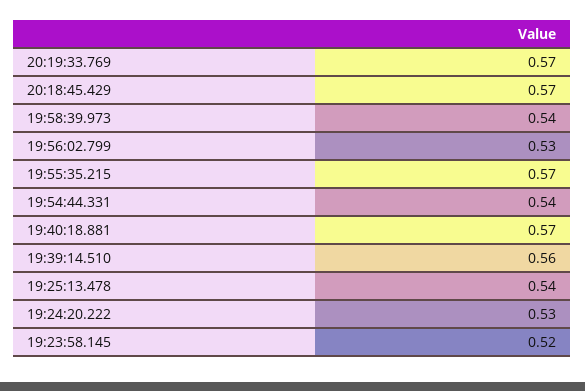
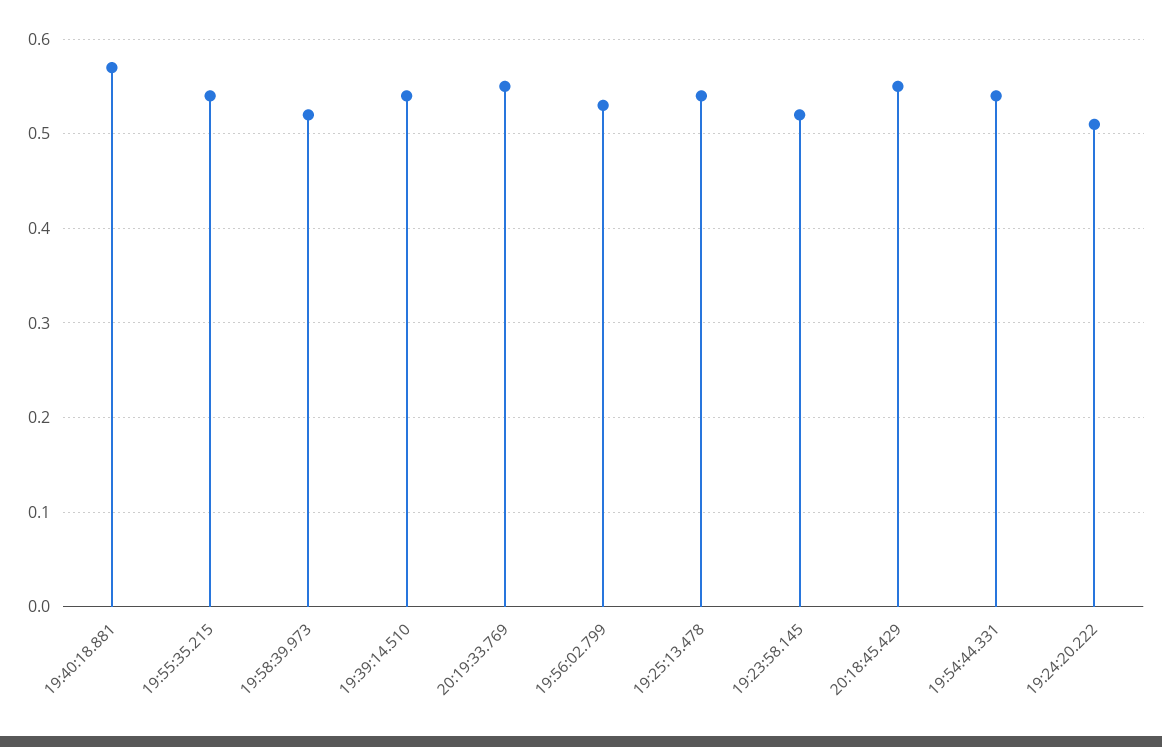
  {
-   "20:19:33.769": 0.57,
+   "20:19:33.769": 0.55,
-   "20:18:45.429": 0.57,
+   "20:18:45.429": 0.55,
-   "19:58:39.973": 0.54,
+   "19:58:39.973": 0.52,
    "19:56:02.799": 0.53,
-   "19:55:35.215": 0.57,
+   "19:55:35.215": 0.54,
    "19:54:44.331": 0.54,
    "19:40:18.881": 0.57,
-   "19:39:14.510": 0.56,
+   "19:39:14.510": 0.54,
    "19:25:13.478": 0.54,
-   "19:24:20.222": 0.53,
+   "19:24:20.222": 0.51,
    "19:23:58.145": 0.52
  }

